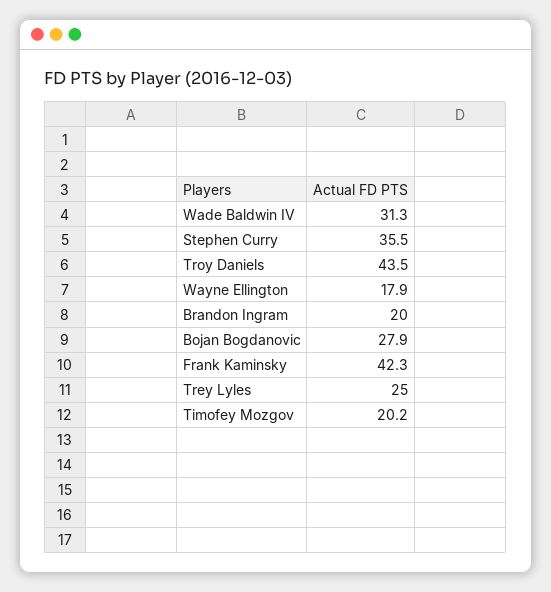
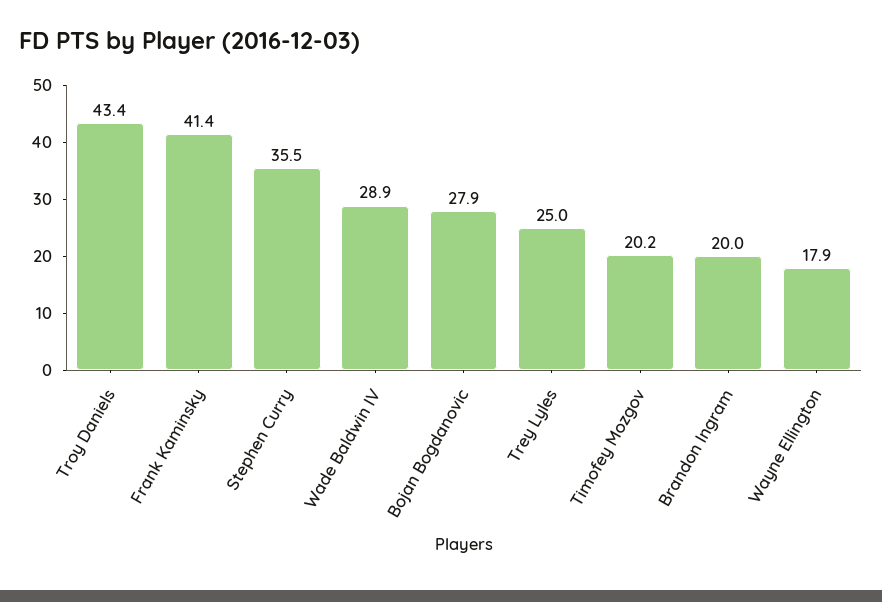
  {
-   "Wade Baldwin IV": 31.3,
+   "Wade Baldwin IV": 28.9,
    "Stephen Curry": 35.5,
-   "Troy Daniels": 43.5,
+   "Troy Daniels": 43.4,
    "Wayne Ellington": 17.9,
    "Brandon Ingram": 20,
    "Bojan Bogdanovic": 27.9,
-   "Frank Kaminsky": 42.3,
+   "Frank Kaminsky": 41.4,
    "Trey Lyles": 25,
    "Timofey Mozgov": 20.2
  }

